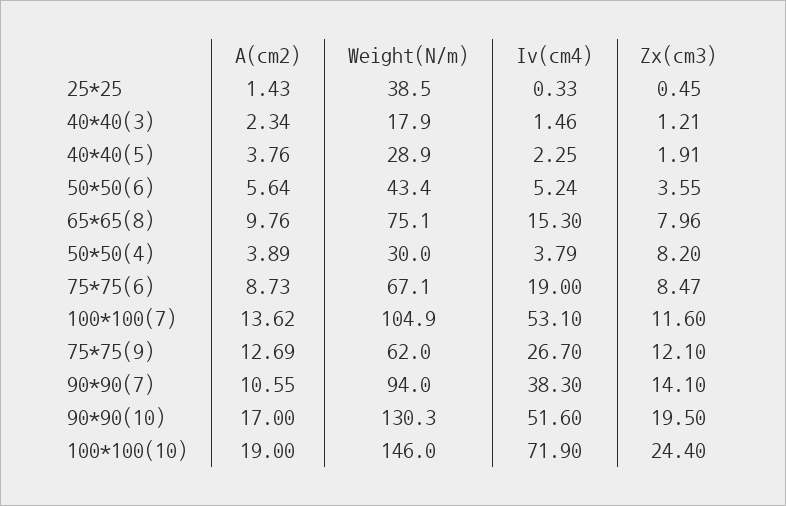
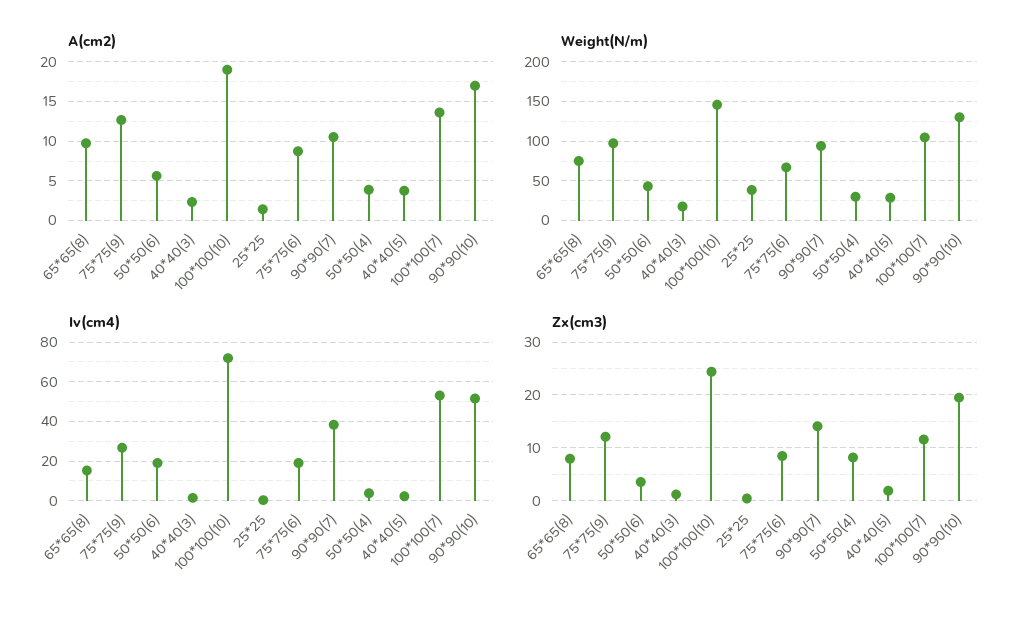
  {
    "A(cm2)": {
      "25*25": 1.43,
      "40*40(3)": 2.34,
      "40*40(5)": 3.76,
      "50*50(6)": 5.64,
      "65*65(8)": 9.76,
      "50*50(4)": 3.89,
      "75*75(6)": 8.73,
      "100*100(7)": 13.62,
      "75*75(9)": 12.69,
      "90*90(7)": 10.55,
      "90*90(10)": 17,
      "100*100(10)": 19
    },
    "Weight(N/m)": {
      "25*25": 38.5,
      "40*40(3)": 17.9,
      "40*40(5)": 28.9,
      "50*50(6)": 43.4,
      "65*65(8)": 75.1,
      "50*50(4)": 30,
      "75*75(6)": 67.1,
      "100*100(7)": 104.9,
-     "75*75(9)": 62,
+     "75*75(9)": 100,
      "90*90(7)": 94,
      "90*90(10)": 130.3,
      "100*100(10)": 146
    },
    "Iv(cm4)": {
      "25*25": 0.33,
      "40*40(3)": 1.46,
      "40*40(5)": 2.25,
-     "50*50(6)": 5.24,
+     "50*50(6)": 20,
      "65*65(8)": 15.3,
      "50*50(4)": 3.79,
      "75*75(6)": 19,
      "100*100(7)": 53.1,
      "75*75(9)": 26.7,
      "90*90(7)": 38.3,
      "90*90(10)": 51.6,
      "100*100(10)": 71.9
    },
    "Zx(cm3)": {
      "25*25": 0.45,
      "40*40(3)": 1.21,
      "40*40(5)": 1.91,
      "50*50(6)": 3.55,
      "65*65(8)": 7.96,
      "50*50(4)": 8.2,
      "75*75(6)": 8.47,
      "100*100(7)": 11.6,
      "75*75(9)": 12.1,
      "90*90(7)": 14.1,
      "90*90(10)": 19.5,
      "100*100(10)": 24.4
    }
  }

